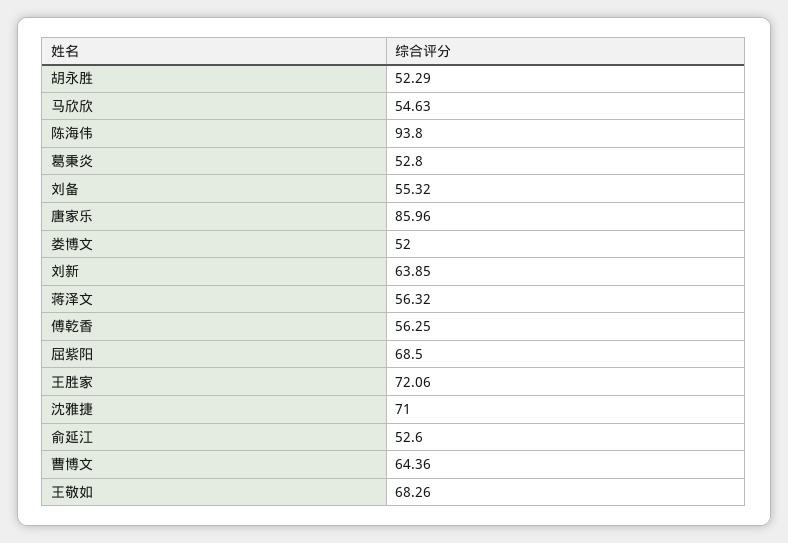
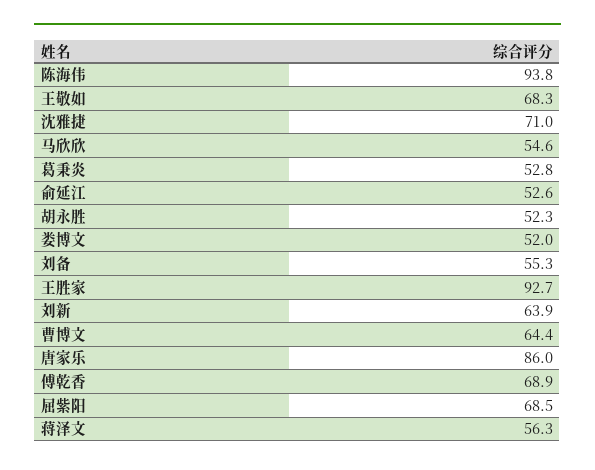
  {
    "胡永胜": 52.29,
    "马欣欣": 54.63,
    "陈海伟": 93.8,
    "葛秉炎": 52.8,
    "刘备": 55.32,
    "唐家乐": 85.96,
    "娄博文": 52,
    "刘新": 63.85,
    "蒋泽文": 56.32,
-   "傅乾香": 56.25,
+   "傅乾香": 68.9,
    "屈紫阳": 68.5,
-   "王胜家": 72.06,
+   "王胜家": 92.7,
    "沈雅捷": 71,
    "俞延江": 52.6,
    "曹博文": 64.36,
    "王敬如": 68.26
  }

